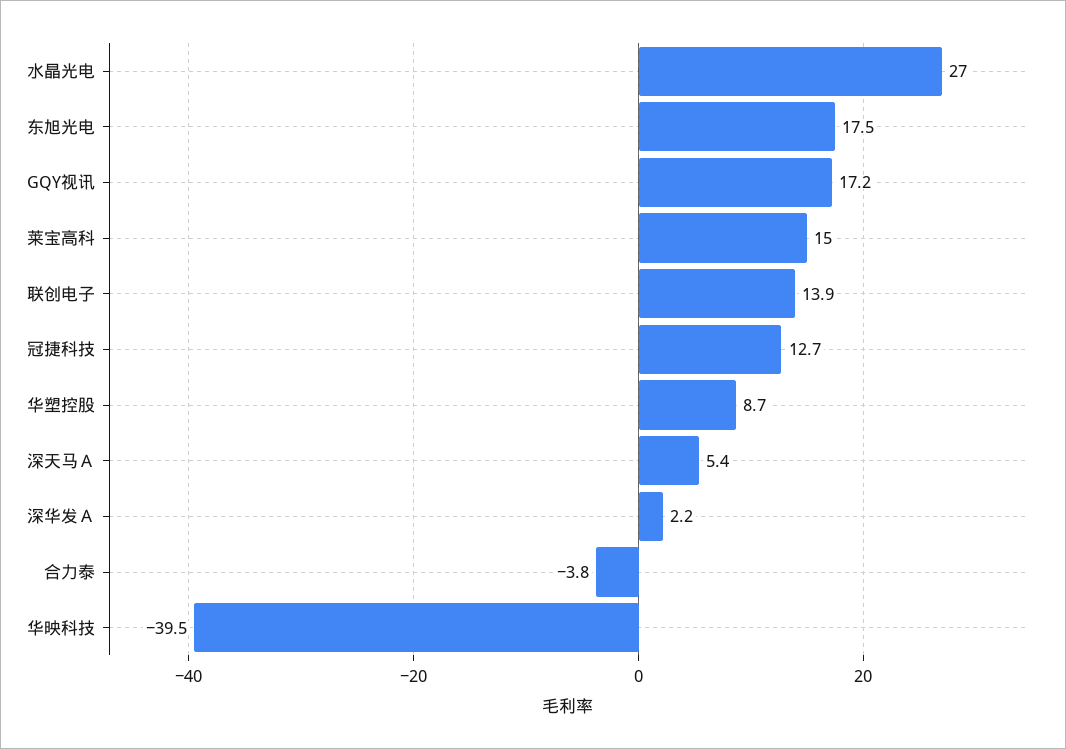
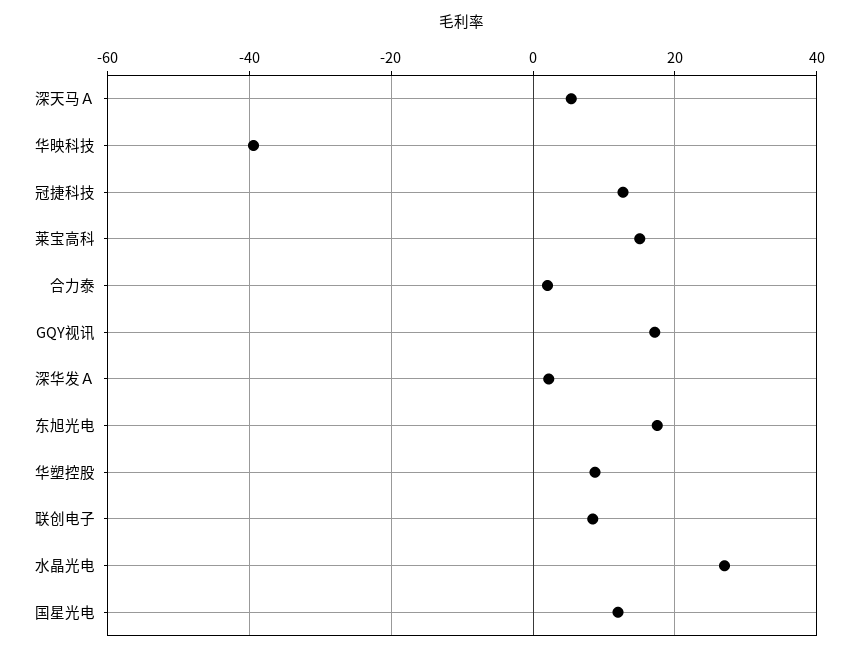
  {
    "水晶光电": 27,
    "东旭光电": 17.5,
    "GQY视讯": 17.2,
    "莱宝高科": 15,
-   "联创电子": 13.9,
+   "联创电子": 8,
    "冠捷科技": 12.7,
    "华塑控股": 8.7,
    "深天马Ａ": 5.4,
    "深华发Ａ": 2.2,
-   "合力泰": -3.8,
+   "合力泰": 2,
-   "华映科技": -39.5
+   "华映科技": -39.5,
+   "国星光电": 12
  }

